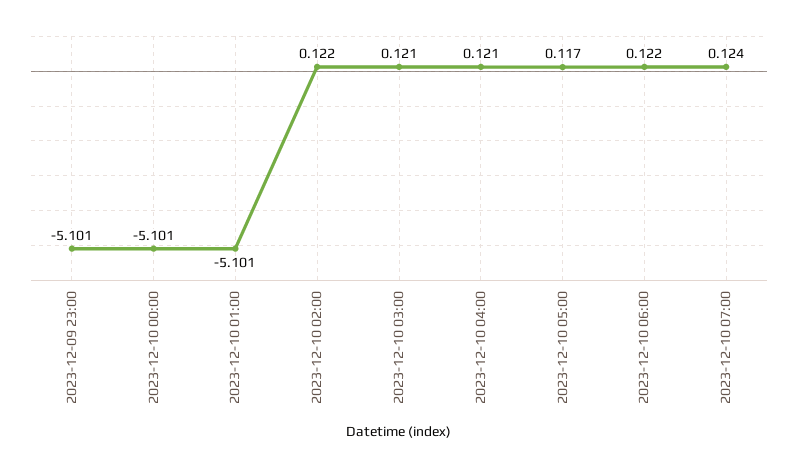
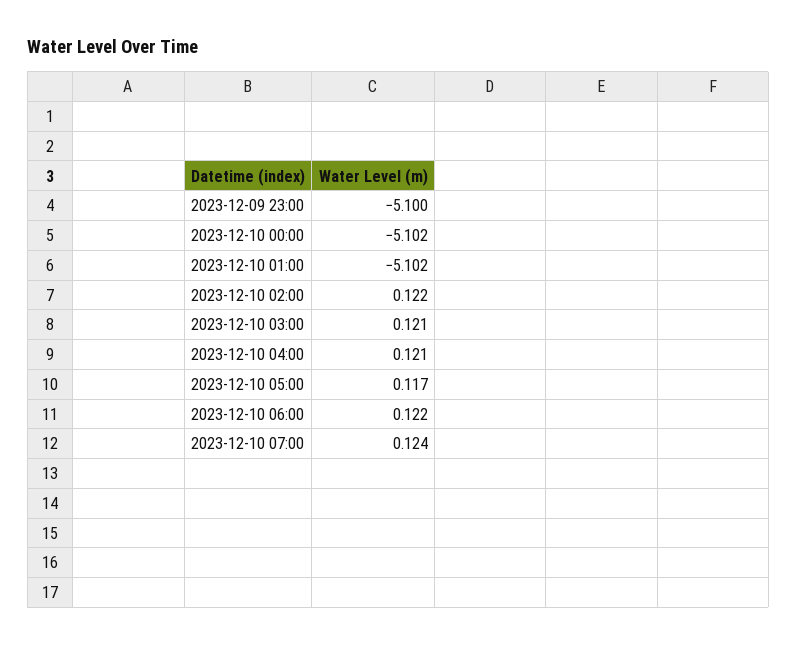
  {
-   "2023-12-09 23:00": -5.101,
+   "2023-12-09 23:00": -5.1,
-   "2023-12-10 00:00": -5.101,
+   "2023-12-10 00:00": -5.102,
-   "2023-12-10 01:00": -5.101,
+   "2023-12-10 01:00": -5.102,
    "2023-12-10 02:00": 0.122,
    "2023-12-10 03:00": 0.121,
    "2023-12-10 04:00": 0.121,
    "2023-12-10 05:00": 0.117,
    "2023-12-10 06:00": 0.122,
    "2023-12-10 07:00": 0.124
  }

